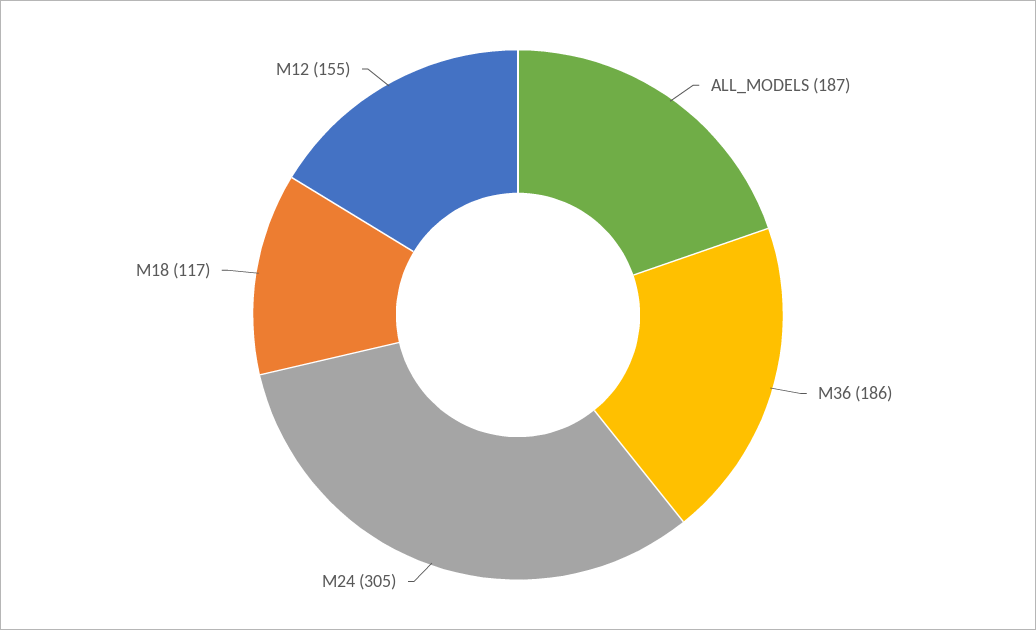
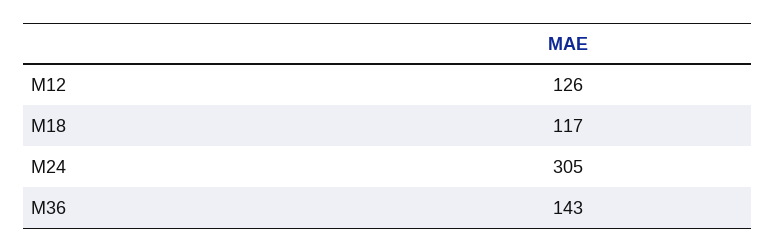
  {
-   "ALL_MODELS": 187,
-   "M36": 186,
+   "M36": 143,
    "M24": 305,
    "M18": 117,
-   "M12": 155
+   "M12": 126
  }

